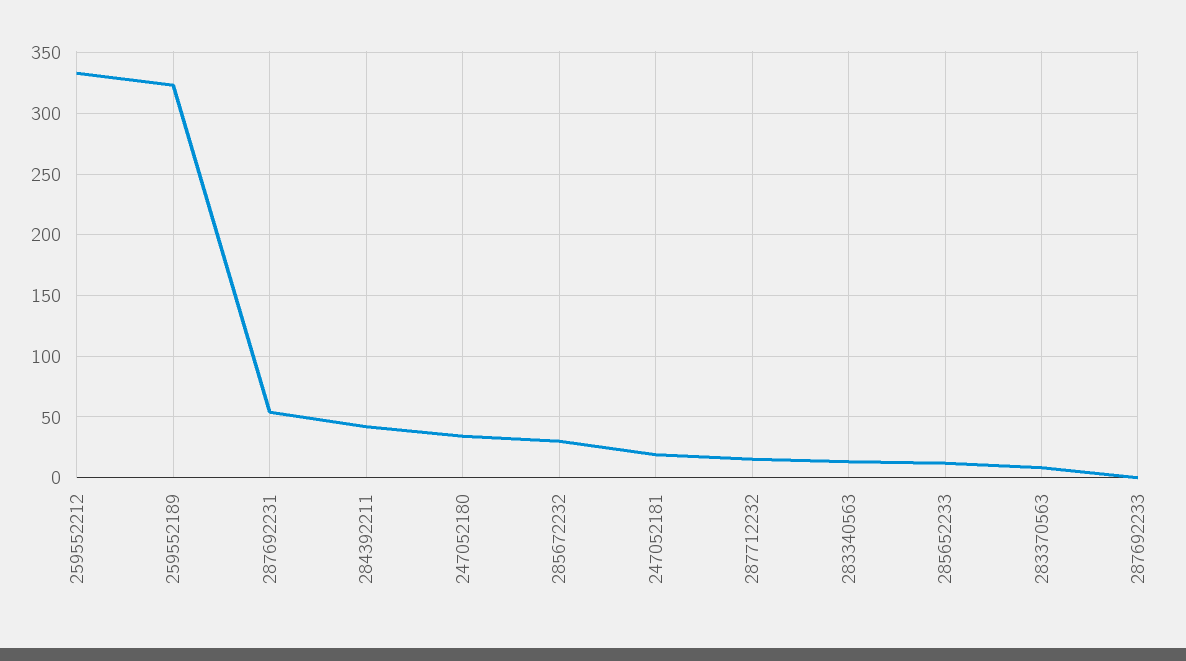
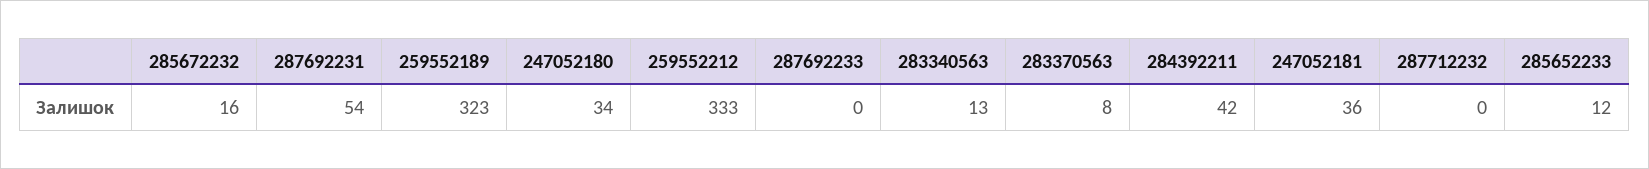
  {
    "259552212": 333,
    "259552189": 323,
    "287692231": 54,
    "284392211": 42,
    "247052180": 34,
-   "285672232": 30,
+   "285672232": 16,
-   "247052181": 20,
+   "247052181": 36,
-   "287712232": 15,
+   "287712232": 0,
    "283340563": 13,
    "285652233": 12,
    "283370563": 8,
    "287692233": 0
  }

